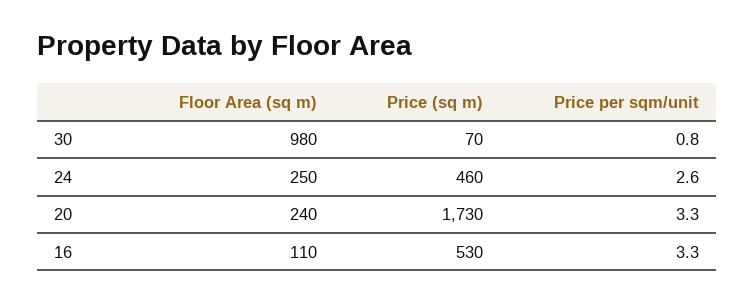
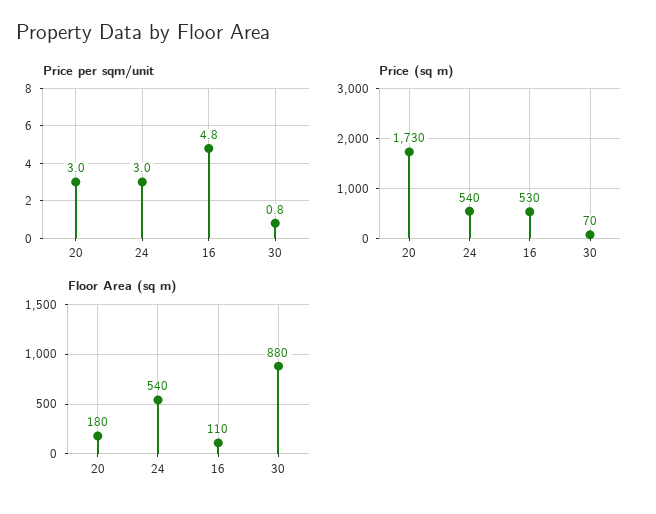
  {
    "Floor Area (sq m)": {
-     "30": 980,
+     "30": 880,
-     "24": 250,
+     "24": 540,
-     "20": 240,
+     "20": 180,
      "16": 110
    },
    "Price (sq m)": {
      "30": 70,
-     "24": 460,
+     "24": 540,
      "20": 1730,
      "16": 530
    },
    "Price per sqm/unit": {
      "30": 0.8,
-     "24": 2.6,
+     "24": 3,
-     "20": 3.3,
+     "20": 3,
-     "16": 3.3
+     "16": 4.8
    }
  }

